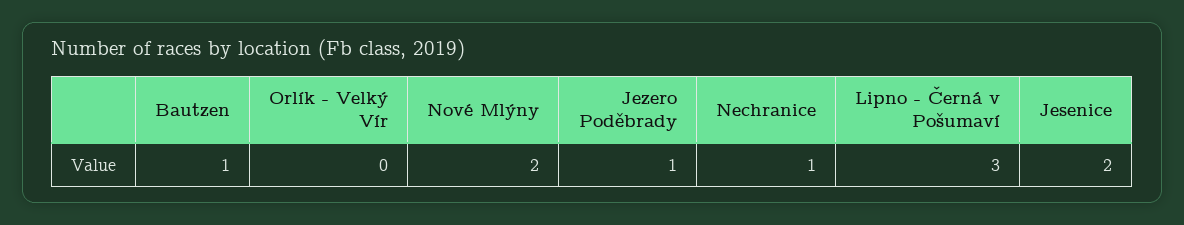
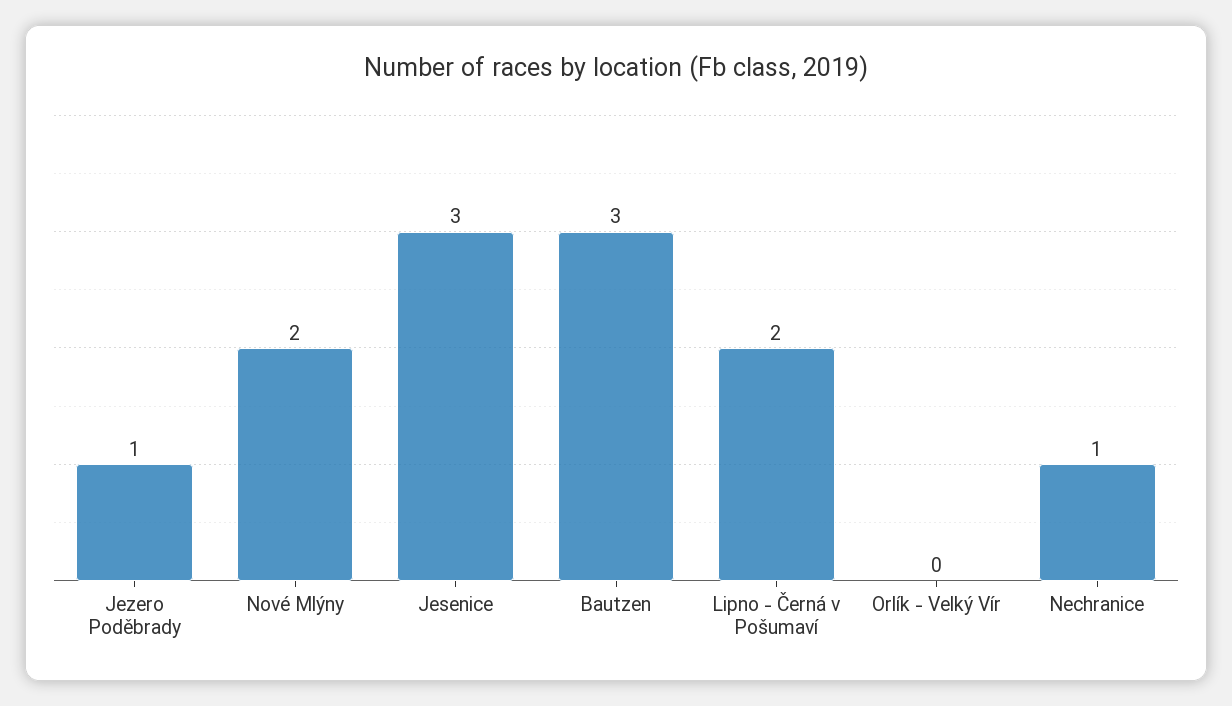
  {
-   "Bautzen": 1,
+   "Bautzen": 3,
    "Orlík - Velký Vír": 0,
    "Nové Mlýny": 2,
    "Jezero Poděbrady": 1,
    "Nechranice": 1,
-   "Lipno - Černá v Pošumaví": 3,
+   "Lipno - Černá v Pošumaví": 2,
-   "Jesenice": 2
+   "Jesenice": 3
  }

